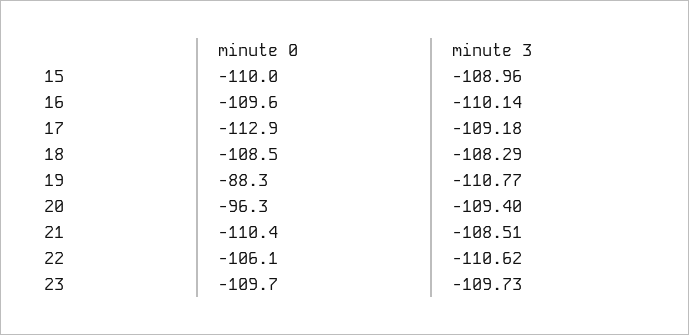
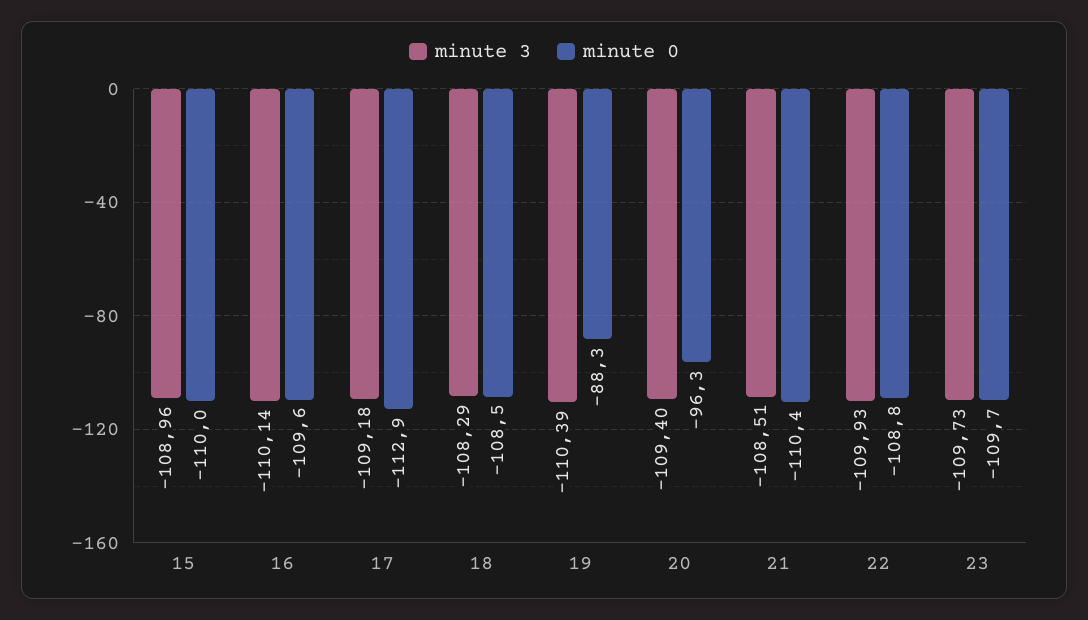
  {
    "minute 0": {
      "15": -110,
      "16": -109.6,
      "17": -112.9,
      "18": -108.5,
      "19": -88.3,
      "20": -96.3,
      "21": -110.4,
-     "22": -106.1,
+     "22": -108.8,
      "23": -109.7
    },
    "minute 3": {
      "15": -108.96,
      "16": -110.14,
      "17": -109.18,
      "18": -108.29,
-     "19": -110.77,
+     "19": -110.39,
      "20": -109.4,
      "21": -108.51,
-     "22": -110.62,
+     "22": -109.93,
      "23": -109.73
    }
  }

